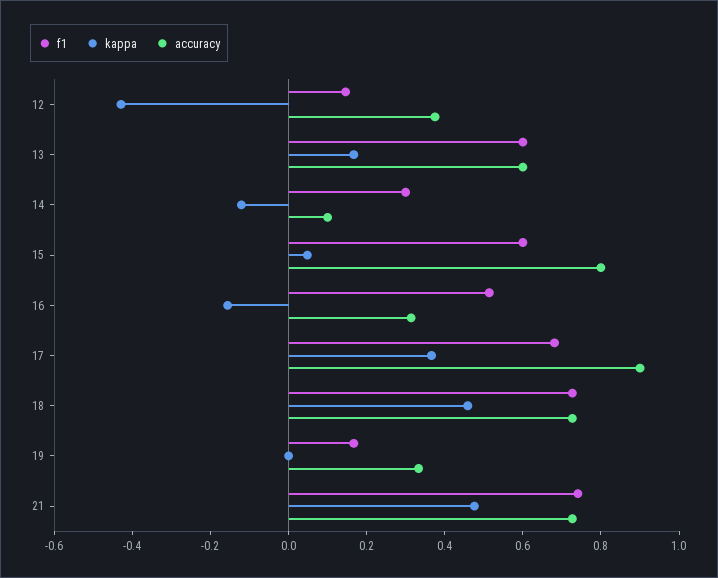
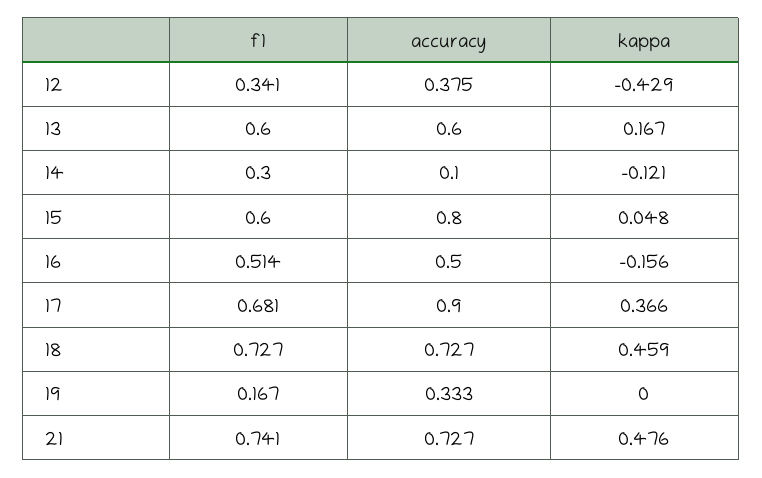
  {
    "f1": {
-     "12": 0.15,
+     "12": 0.341,
      "13": 0.6,
      "14": 0.3,
      "15": 0.6,
      "16": 0.514,
      "17": 0.681,
      "18": 0.727,
      "19": 0.167,
      "21": 0.741
    },
    "kappa": {
      "12": -0.429,
      "13": 0.167,
      "14": -0.121,
      "15": 0.048,
      "16": -0.156,
      "17": 0.366,
      "18": 0.459,
      "19": 0,
      "21": 0.476
    },
    "accuracy": {
      "12": 0.375,
      "13": 0.6,
      "14": 0.1,
      "15": 0.8,
-     "16": 0.3,
+     "16": 0.5,
      "17": 0.9,
      "18": 0.727,
      "19": 0.333,
      "21": 0.727
    }
  }

